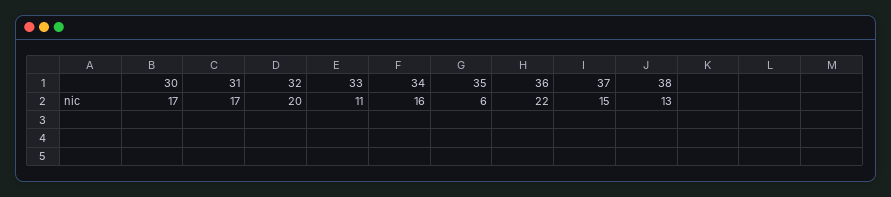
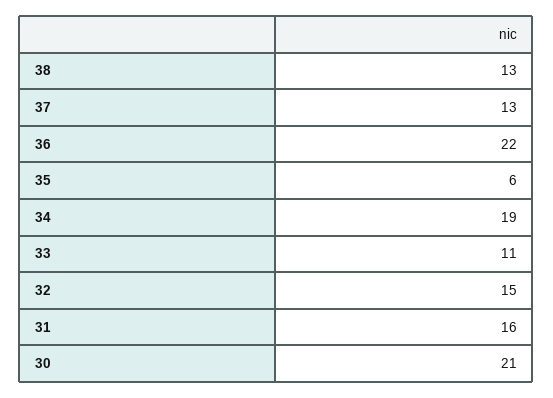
  {
-   "30": 17,
+   "30": 21,
-   "31": 17,
+   "31": 16,
-   "32": 20,
+   "32": 15,
    "33": 11,
-   "34": 16,
+   "34": 19,
    "35": 6,
    "36": 22,
-   "37": 15,
+   "37": 13,
    "38": 13
  }

